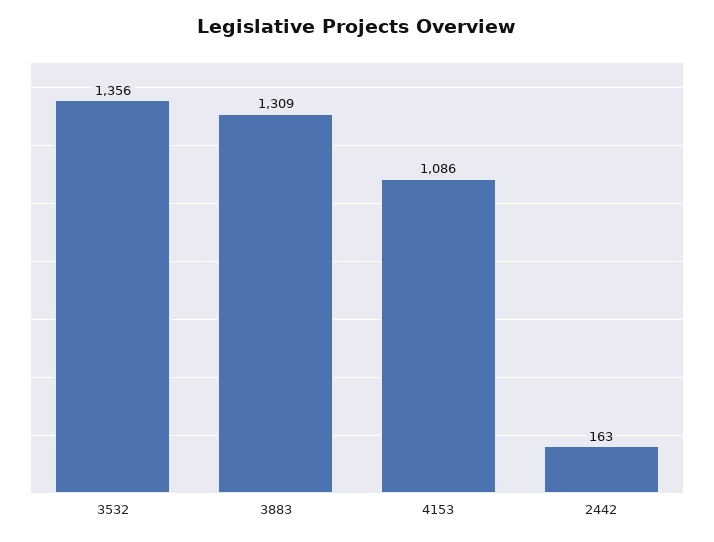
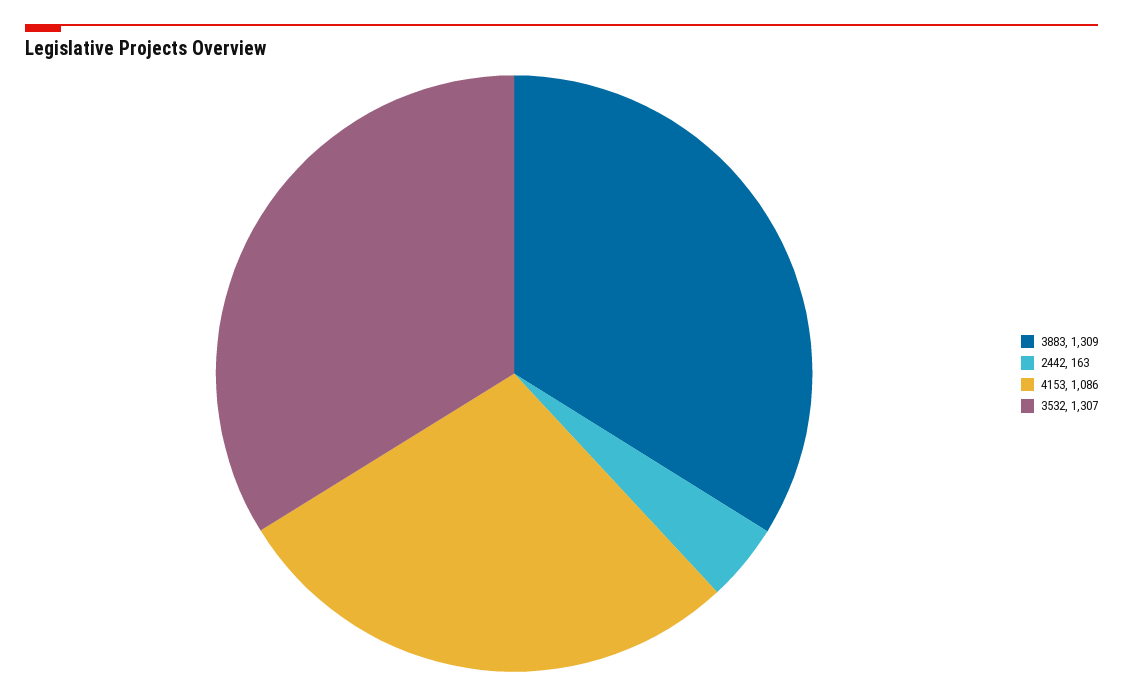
  {
-   "3532": 1356,
+   "3532": 1307,
    "3883": 1309,
    "4153": 1086,
    "2442": 163
  }

